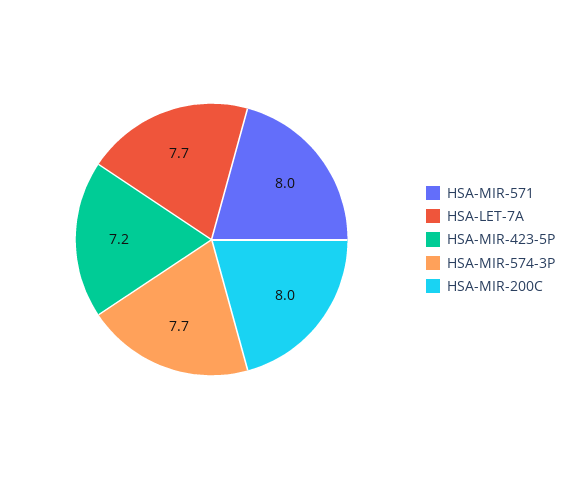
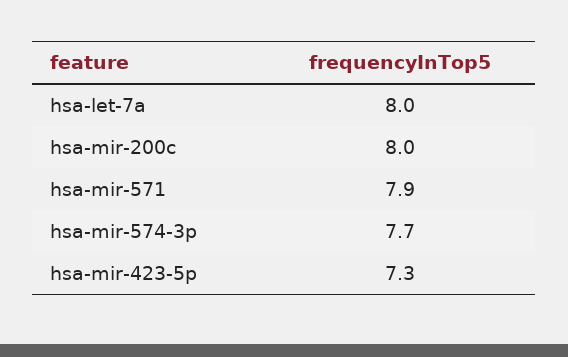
  {
-   "HSA-MIR-571": 8,
+   "HSA-MIR-571": 7.9,
-   "HSA-LET-7A": 7.7,
+   "HSA-LET-7A": 8,
-   "HSA-MIR-423-5P": 7.2,
+   "HSA-MIR-423-5P": 7.3,
    "HSA-MIR-574-3P": 7.7,
    "HSA-MIR-200C": 8
  }

